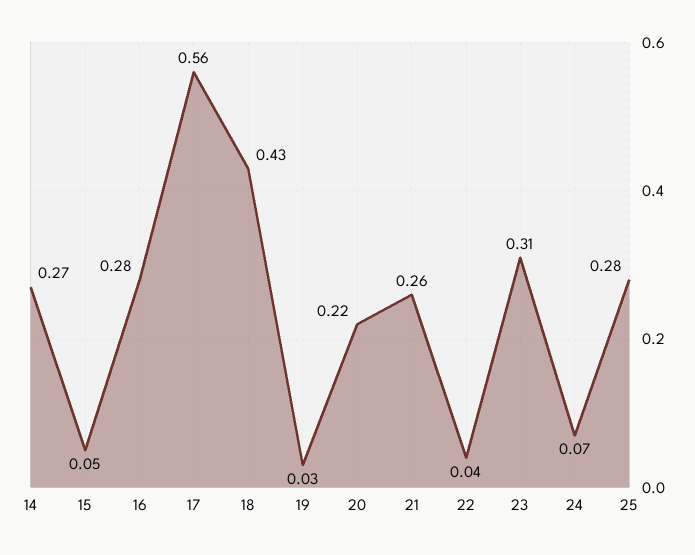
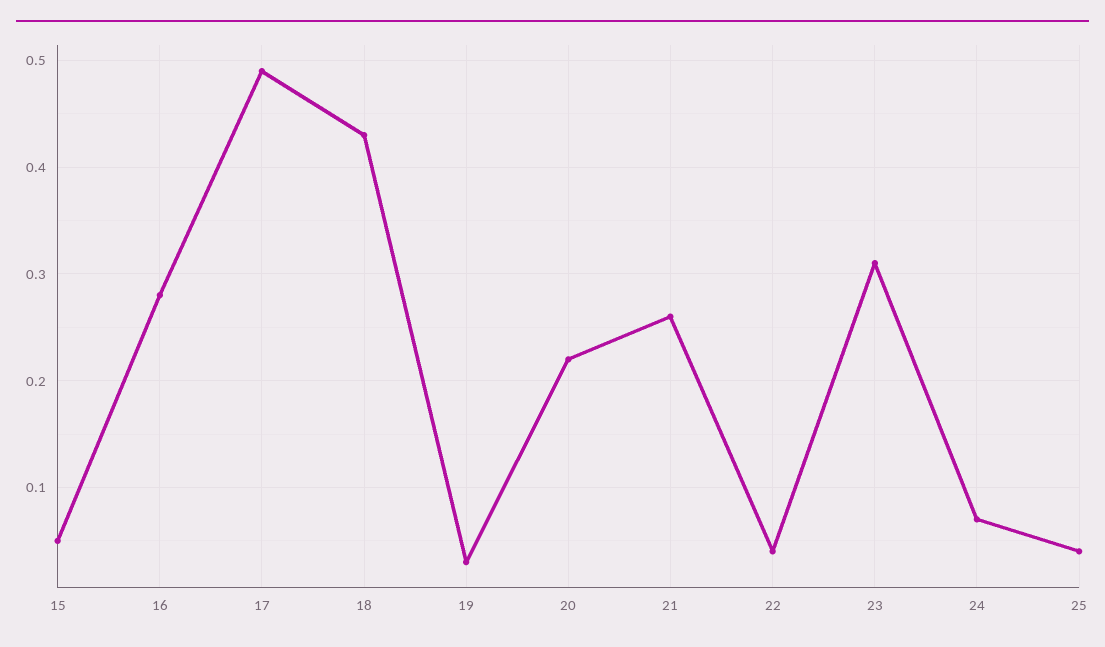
  {
-   "14": 0.27,
    "15": 0.05,
    "16": 0.28,
-   "17": 0.56,
+   "17": 0.49,
    "18": 0.43,
    "19": 0.03,
    "20": 0.22,
    "21": 0.26,
    "22": 0.04,
    "23": 0.31,
    "24": 0.07,
-   "25": 0.28
+   "25": 0.04
  }

